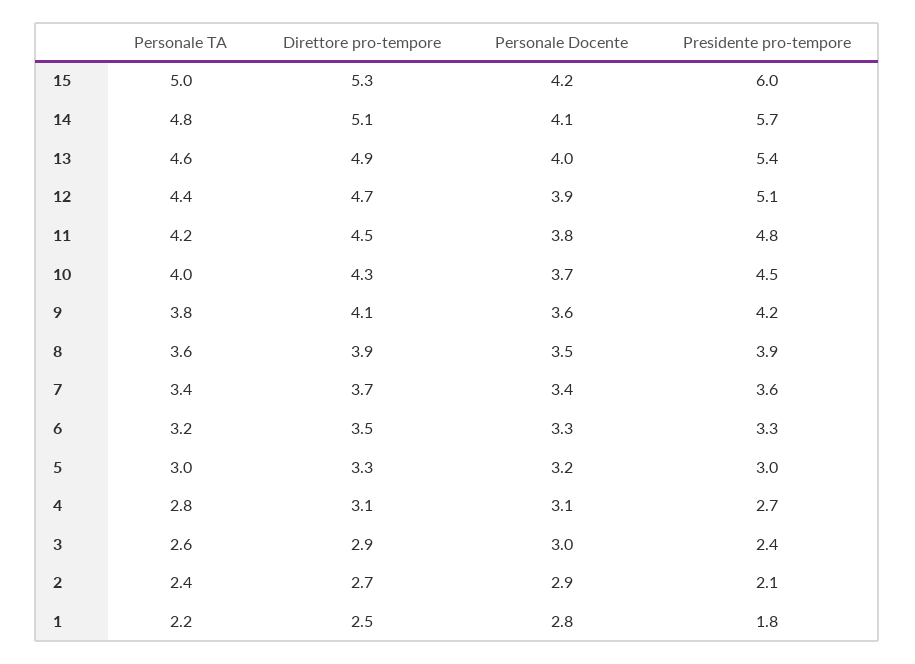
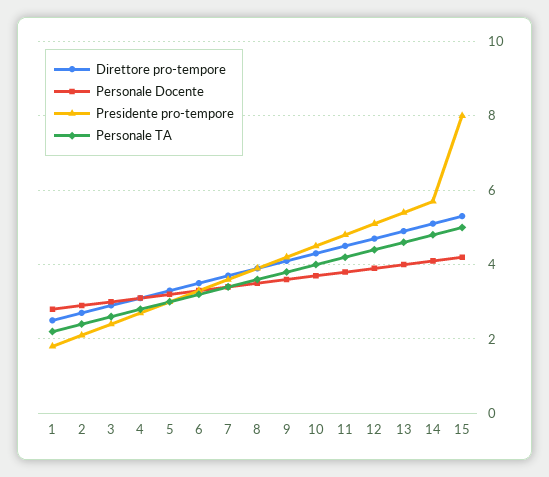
  {
    "Personale TA": {
      "15": 5,
      "14": 4.8,
      "13": 4.6,
      "12": 4.4,
      "11": 4.2,
      "10": 4,
      "9": 3.8,
      "8": 3.6,
      "7": 3.4,
      "6": 3.2,
      "5": 3,
      "4": 2.8,
      "3": 2.6,
      "2": 2.4,
      "1": 2.2
    },
    "Direttore pro-tempore": {
      "15": 5.3,
      "14": 5.1,
      "13": 4.9,
      "12": 4.7,
      "11": 4.5,
      "10": 4.3,
      "9": 4.1,
      "8": 3.9,
      "7": 3.7,
      "6": 3.5,
      "5": 3.3,
      "4": 3.1,
      "3": 2.9,
      "2": 2.7,
      "1": 2.5
    },
    "Personale Docente": {
      "15": 4.2,
      "14": 4.1,
      "13": 4,
      "12": 3.9,
      "11": 3.8,
      "10": 3.7,
      "9": 3.6,
      "8": 3.5,
      "7": 3.4,
      "6": 3.3,
      "5": 3.2,
      "4": 3.1,
      "3": 3,
      "2": 2.9,
      "1": 2.8
    },
    "Presidente pro-tempore": {
-     "15": 6,
+     "15": 8,
      "14": 5.7,
      "13": 5.4,
      "12": 5.1,
      "11": 4.8,
      "10": 4.5,
      "9": 4.2,
      "8": 3.9,
      "7": 3.6,
      "6": 3.3,
      "5": 3,
      "4": 2.7,
      "3": 2.4,
      "2": 2.1,
      "1": 1.8
    }
  }

